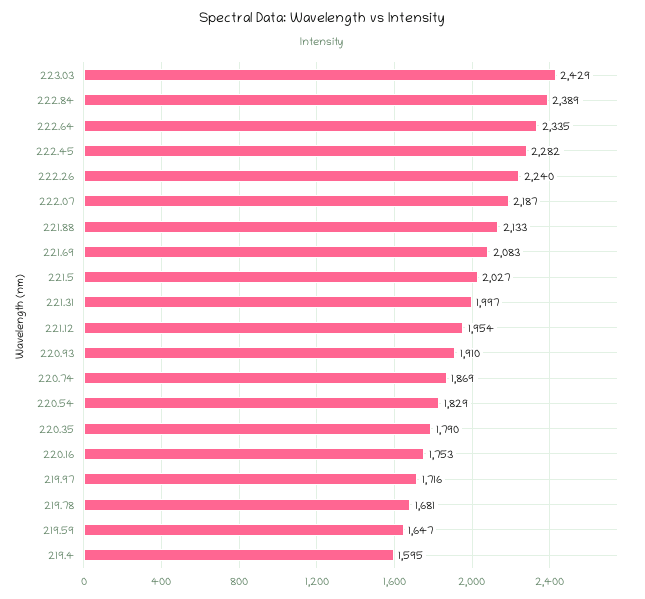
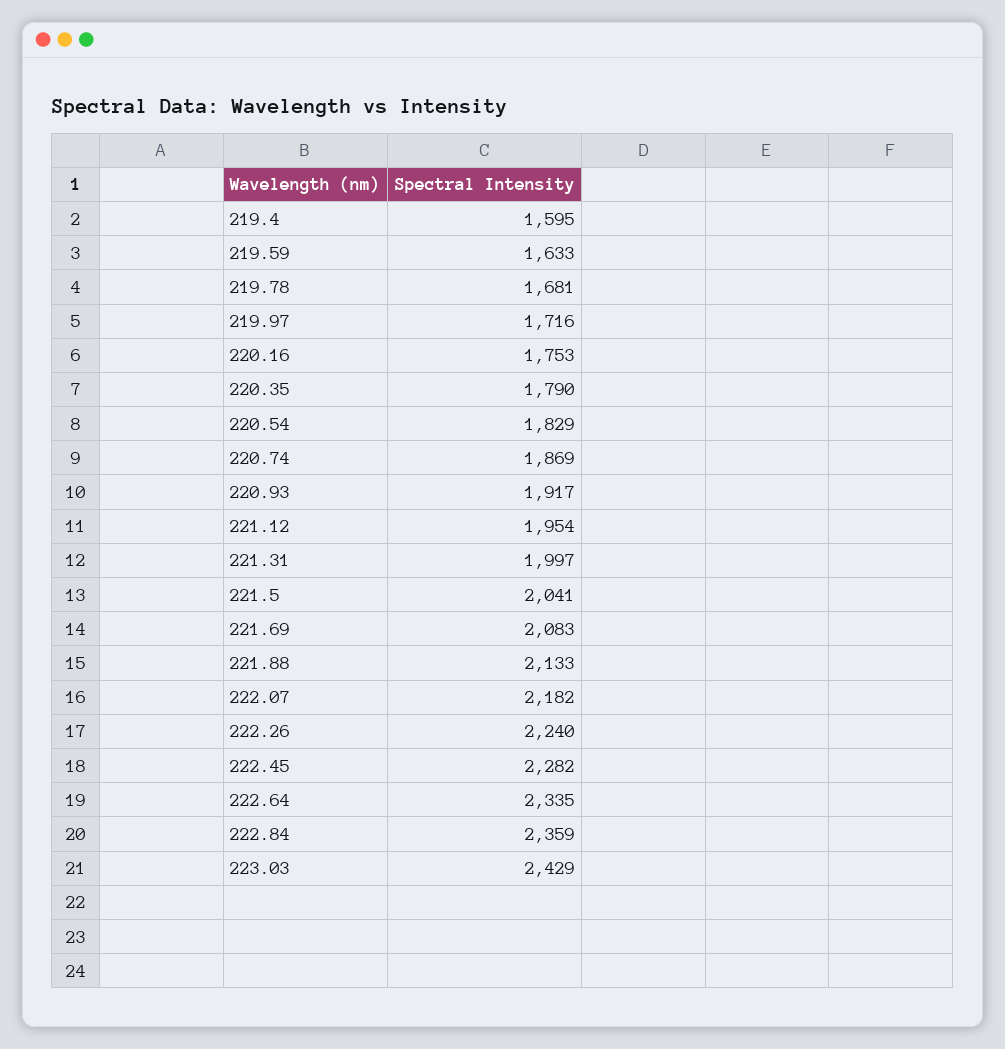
  {
    "223.03": 2429,
-   "222.84": 2389,
+   "222.84": 2359,
    "222.64": 2335,
    "222.45": 2282,
    "222.26": 2240,
-   "222.07": 2187,
+   "222.07": 2182,
    "221.88": 2133,
    "221.69": 2083,
-   "221.5": 2027,
+   "221.5": 2041,
    "221.31": 1997,
    "221.12": 1954,
-   "220.93": 1910,
+   "220.93": 1917,
    "220.74": 1869,
    "220.54": 1829,
    "220.35": 1790,
    "220.16": 1753,
    "219.97": 1716,
    "219.78": 1681,
-   "219.59": 1647,
+   "219.59": 1633,
    "219.4": 1595
  }

